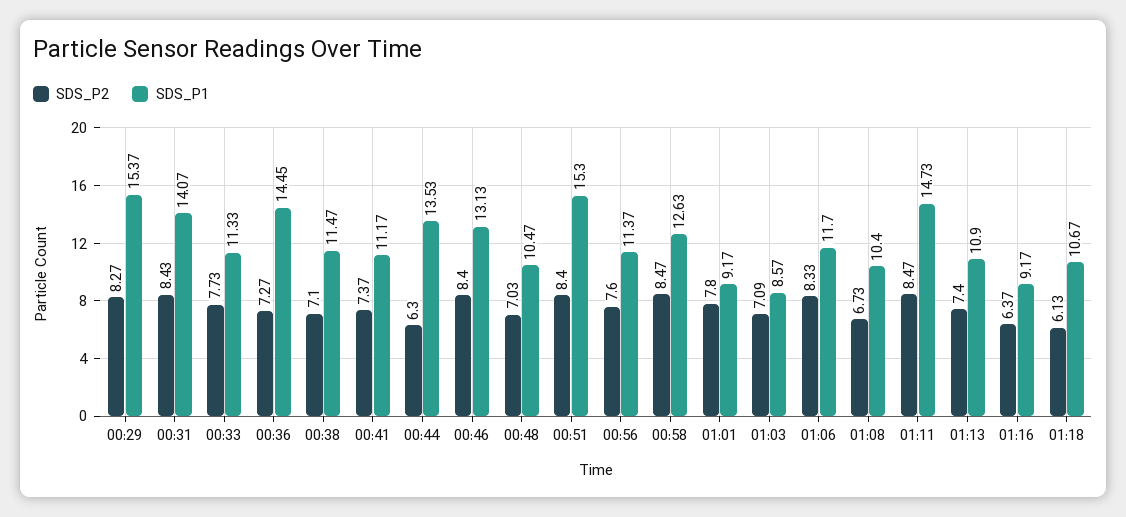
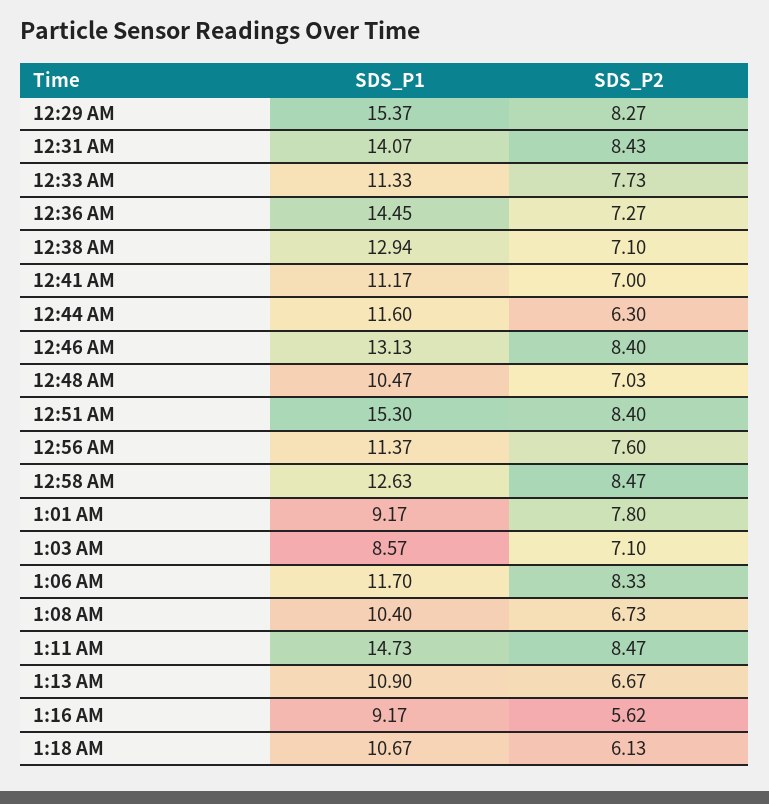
  {
    "SDS_P2": {
      "00:29": 8.27,
      "00:31": 8.43,
      "00:33": 7.73,
      "00:36": 7.27,
      "00:38": 7.1,
-     "00:41": 7.37,
+     "00:41": 7,
      "00:44": 6.3,
      "00:46": 8.4,
      "00:48": 7.03,
      "00:51": 8.4,
      "00:56": 7.6,
      "00:58": 8.47,
      "01:01": 7.8,
-     "01:03": 7.09,
+     "01:03": 7.1,
      "01:06": 8.33,
      "01:08": 6.73,
      "01:11": 8.47,
-     "01:13": 7.4,
+     "01:13": 6.67,
-     "01:16": 6.37,
+     "01:16": 5.62,
      "01:18": 6.13
    },
    "SDS_P1": {
      "00:29": 15.37,
      "00:31": 14.07,
      "00:33": 11.33,
      "00:36": 14.45,
-     "00:38": 11.47,
+     "00:38": 12.94,
      "00:41": 11.17,
-     "00:44": 13.53,
+     "00:44": 11.6,
      "00:46": 13.13,
      "00:48": 10.47,
      "00:51": 15.3,
      "00:56": 11.37,
      "00:58": 12.63,
      "01:01": 9.17,
      "01:03": 8.57,
      "01:06": 11.7,
      "01:08": 10.4,
      "01:11": 14.73,
      "01:13": 10.9,
      "01:16": 9.17,
      "01:18": 10.67
    }
  }

